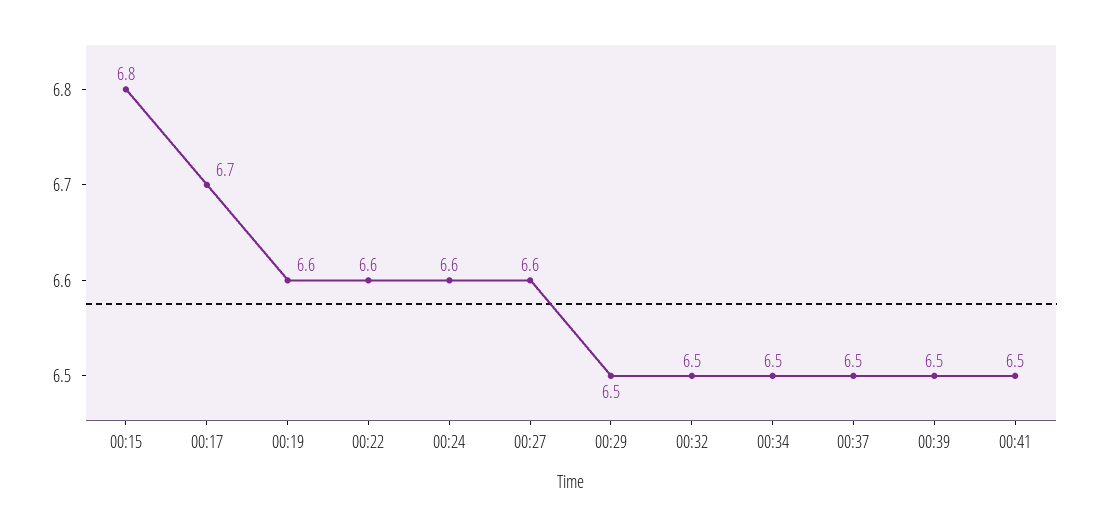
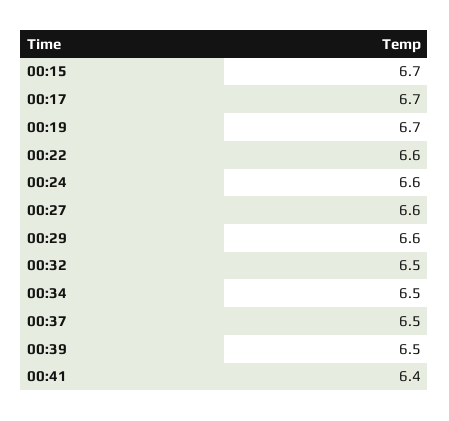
  {
-   "00:15": 6.8,
+   "00:15": 6.7,
    "00:17": 6.7,
-   "00:19": 6.6,
+   "00:19": 6.7,
    "00:22": 6.6,
    "00:24": 6.6,
    "00:27": 6.6,
-   "00:29": 6.5,
+   "00:29": 6.6,
    "00:32": 6.5,
    "00:34": 6.5,
    "00:37": 6.5,
    "00:39": 6.5,
-   "00:41": 6.5
+   "00:41": 6.4
  }

